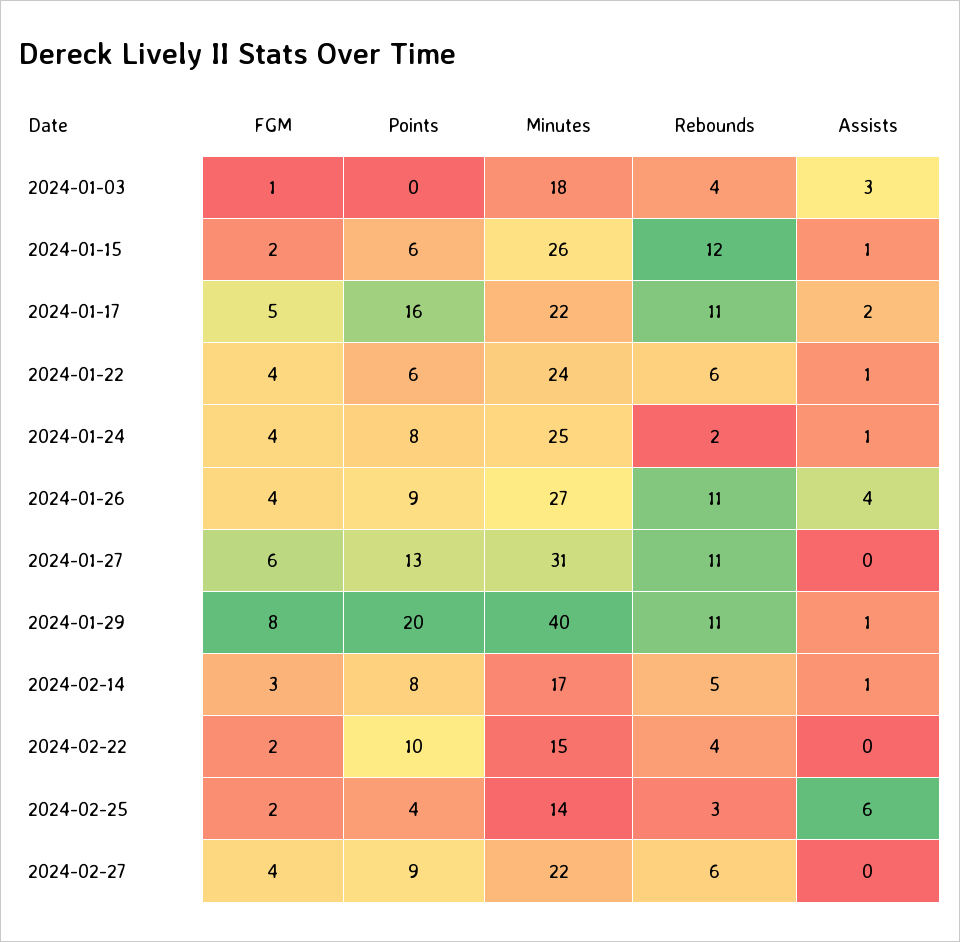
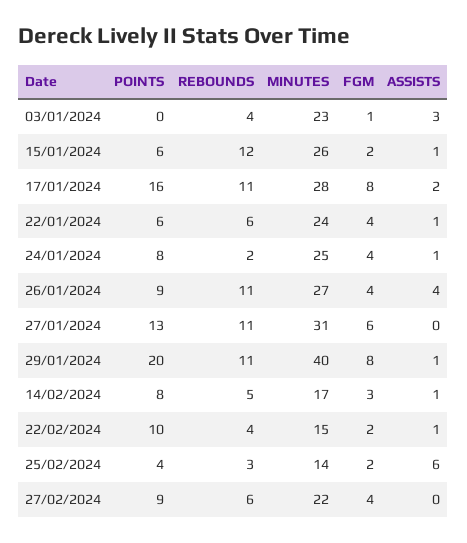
  {
    "FGM": {
      "2024-01-03": 1,
      "2024-01-15": 2,
-     "2024-01-17": 5,
+     "2024-01-17": 8,
      "2024-01-22": 4,
      "2024-01-24": 4,
      "2024-01-26": 4,
      "2024-01-27": 6,
      "2024-01-29": 8,
      "2024-02-14": 3,
      "2024-02-22": 2,
      "2024-02-25": 2,
      "2024-02-27": 4
    },
    "Points": {
      "2024-01-03": 0,
      "2024-01-15": 6,
      "2024-01-17": 16,
      "2024-01-22": 6,
      "2024-01-24": 8,
      "2024-01-26": 9,
      "2024-01-27": 13,
      "2024-01-29": 20,
      "2024-02-14": 8,
      "2024-02-22": 10,
      "2024-02-25": 4,
      "2024-02-27": 9
    },
    "Minutes": {
-     "2024-01-03": 18,
+     "2024-01-03": 23,
      "2024-01-15": 26,
-     "2024-01-17": 22,
+     "2024-01-17": 28,
      "2024-01-22": 24,
      "2024-01-24": 25,
      "2024-01-26": 27,
      "2024-01-27": 31,
      "2024-01-29": 40,
      "2024-02-14": 17,
      "2024-02-22": 15,
      "2024-02-25": 14,
      "2024-02-27": 22
    },
    "Rebounds": {
      "2024-01-03": 4,
      "2024-01-15": 12,
      "2024-01-17": 11,
      "2024-01-22": 6,
      "2024-01-24": 2,
      "2024-01-26": 11,
      "2024-01-27": 11,
      "2024-01-29": 11,
      "2024-02-14": 5,
      "2024-02-22": 4,
      "2024-02-25": 3,
      "2024-02-27": 6
    },
    "Assists": {
      "2024-01-03": 3,
      "2024-01-15": 1,
      "2024-01-17": 2,
      "2024-01-22": 1,
      "2024-01-24": 1,
      "2024-01-26": 4,
      "2024-01-27": 0,
      "2024-01-29": 1,
      "2024-02-14": 1,
-     "2024-02-22": 0,
+     "2024-02-22": 1,
      "2024-02-25": 6,
      "2024-02-27": 0
    }
  }

